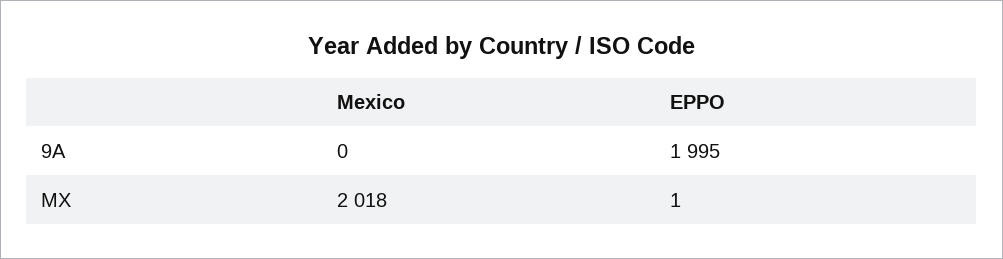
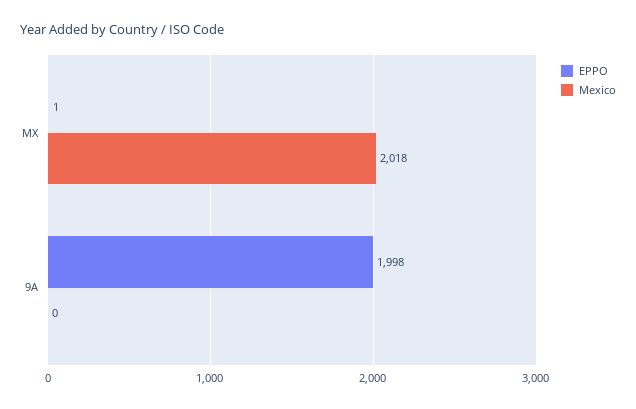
  {
    "Mexico": {
      "9A": 0,
      "MX": 2018
    },
    "EPPO": {
-     "9A": 1995,
+     "9A": 1998,
      "MX": 1
    }
  }

